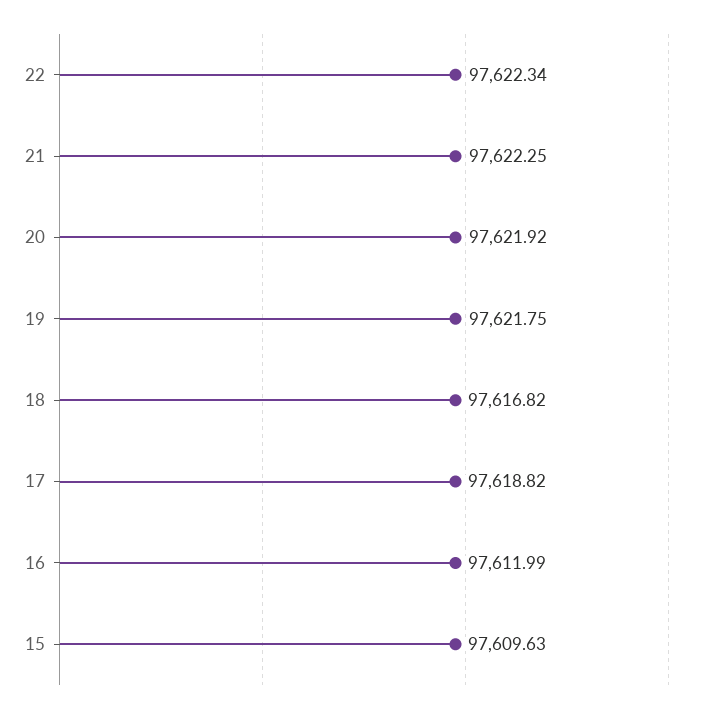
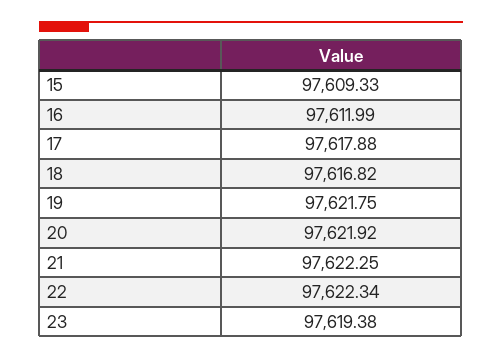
  {
    "22": 97622.34,
    "21": 97622.25,
    "20": 97621.92,
    "19": 97621.75,
    "18": 97616.82,
-   "17": 97618.82,
+   "17": 97617.88,
    "16": 97611.99,
-   "15": 97609.63
+   "15": 97609.33,
+   "23": 97619.38
  }

